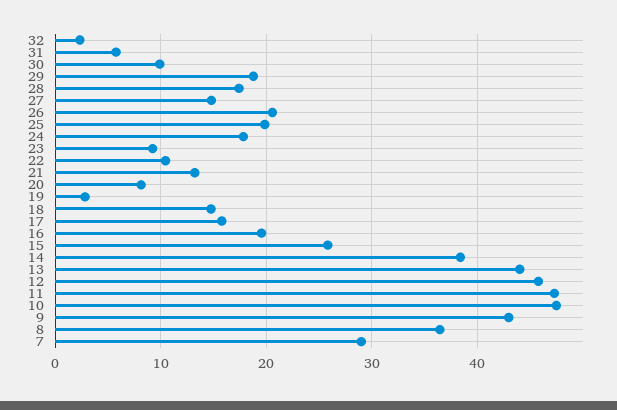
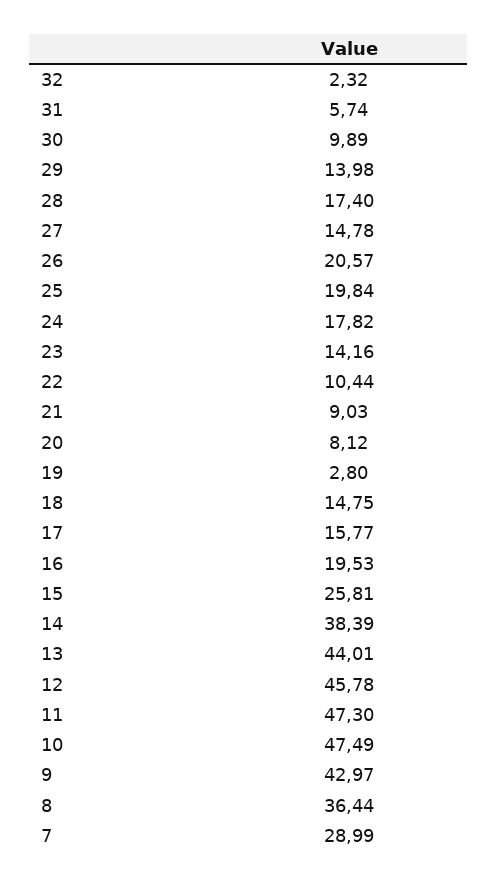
  {
    "32": 2.32,
    "31": 5.74,
    "30": 9.89,
-   "29": 19,
+   "29": 13.98,
    "28": 17.4,
    "27": 14.78,
    "26": 20.57,
    "25": 19.84,
    "24": 17.82,
-   "23": 9,
+   "23": 14.16,
    "22": 10.44,
-   "21": 13,
+   "21": 9.03,
    "20": 8.12,
    "19": 2.8,
    "18": 14.75,
    "17": 15.77,
    "16": 19.53,
    "15": 25.81,
    "14": 38.39,
    "13": 44.01,
    "12": 45.78,
    "11": 47.3,
    "10": 47.49,
    "9": 42.97,
    "8": 36.44,
    "7": 28.99
  }

